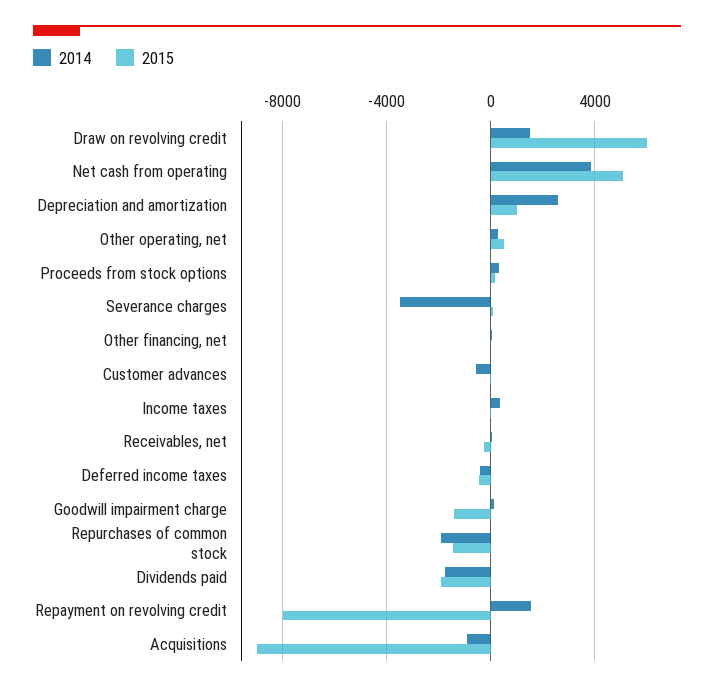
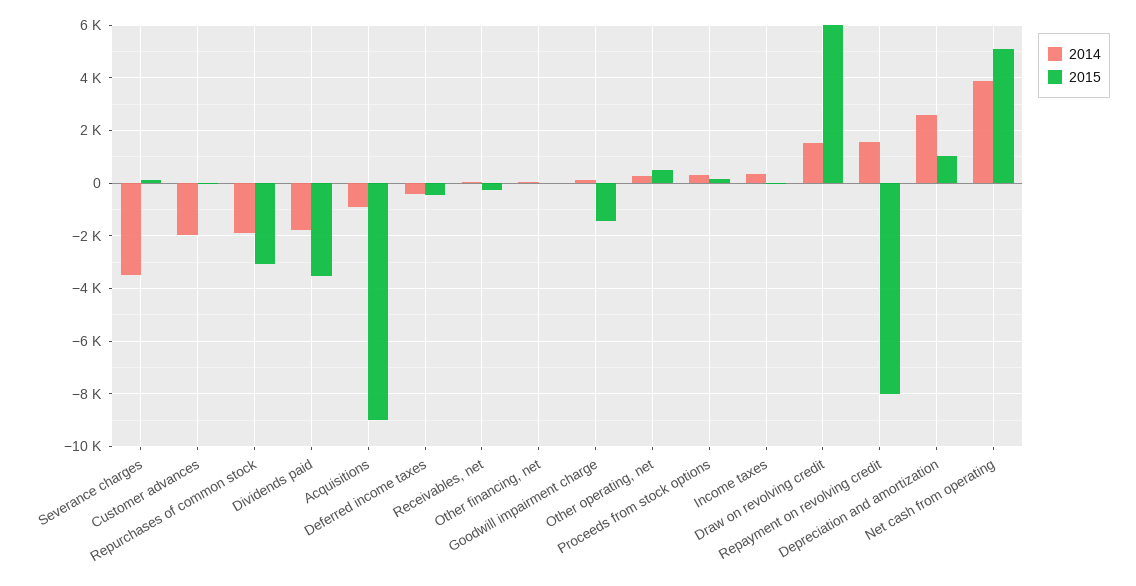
  {
    "2014": {
      "Draw on revolving credit": 1500,
      "Net cash from operating": 3750,
      "Depreciation and amortization": 2500,
      "Other operating, net": 250,
      "Proceeds from stock options": 250,
      "Severance charges": -3500,
      "Other financing, net": 0,
-     "Customer advances": -500,
+     "Customer advances": -2000,
      "Income taxes": 250,
      "Receivables, net": 0,
      "Deferred income taxes": -500,
      "Goodwill impairment charge": 0,
      "Repurchases of common stock": -2000,
      "Dividends paid": -1750,
      "Repayment on revolving credit": 1500,
      "Acquisitions": -1000
    },
    "2015": {
      "Draw on revolving credit": 6000,
      "Net cash from operating": 5000,
      "Depreciation and amortization": 1000,
      "Other operating, net": 500,
      "Proceeds from stock options": 250,
      "Severance charges": 0,
      "Other financing, net": 0,
      "Customer advances": 0,
      "Income taxes": 0,
      "Receivables, net": -250,
      "Deferred income taxes": -500,
      "Goodwill impairment charge": -1500,
-     "Repurchases of common stock": -1500,
+     "Repurchases of common stock": -3000,
-     "Dividends paid": -2000,
+     "Dividends paid": -3500,
      "Repayment on revolving credit": -8000,
      "Acquisitions": -9000
    }
  }

